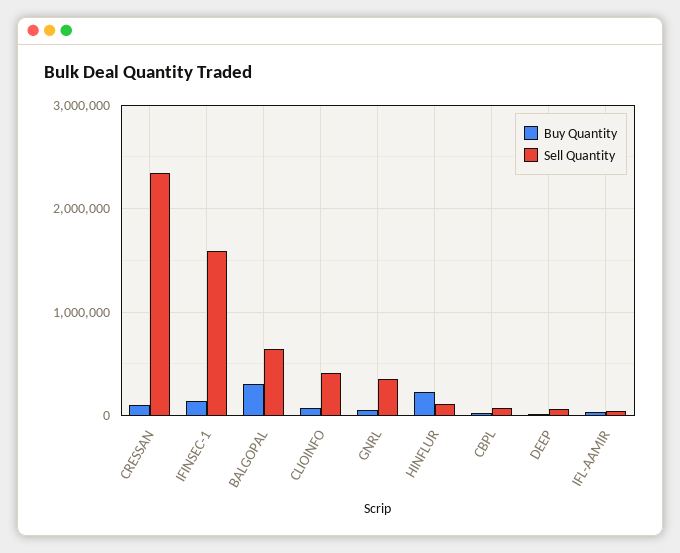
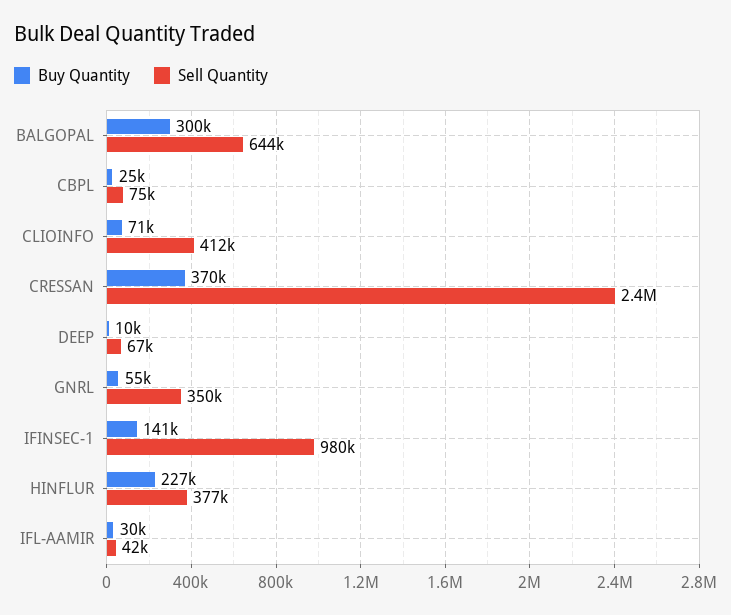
  {
    "Buy Quantity": {
-     "CRESSAN": 100000,
+     "CRESSAN": 370000,
      "IFINSEC-1": 141000,
      "BALGOPAL": 300000,
      "CLIOINFO": 71000,
      "GNRL": 55000,
      "HINFLUR": 227000,
      "CBPL": 25000,
      "DEEP": 10000,
      "IFL-AAMIR": 30000
    },
    "Sell Quantity": {
      "CRESSAN": 2400000,
-     "IFINSEC-1": 1600000,
+     "IFINSEC-1": 980000,
      "BALGOPAL": 644000,
      "CLIOINFO": 412000,
      "GNRL": 350000,
-     "HINFLUR": 100000,
+     "HINFLUR": 377000,
      "CBPL": 75000,
      "DEEP": 67000,
      "IFL-AAMIR": 42000
    }
  }

